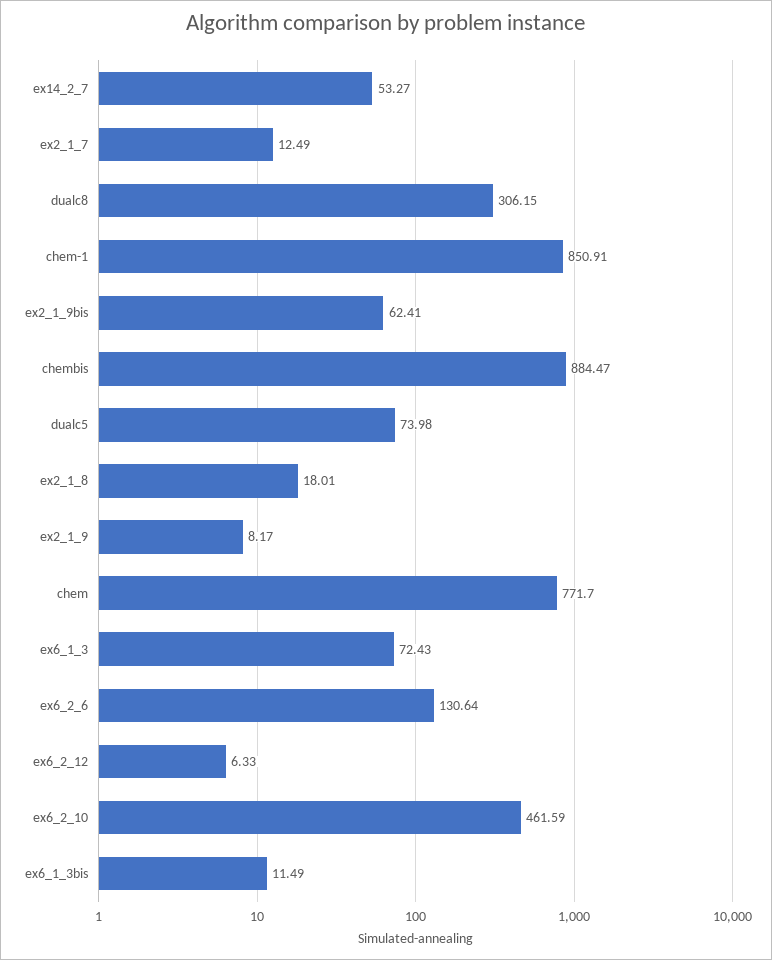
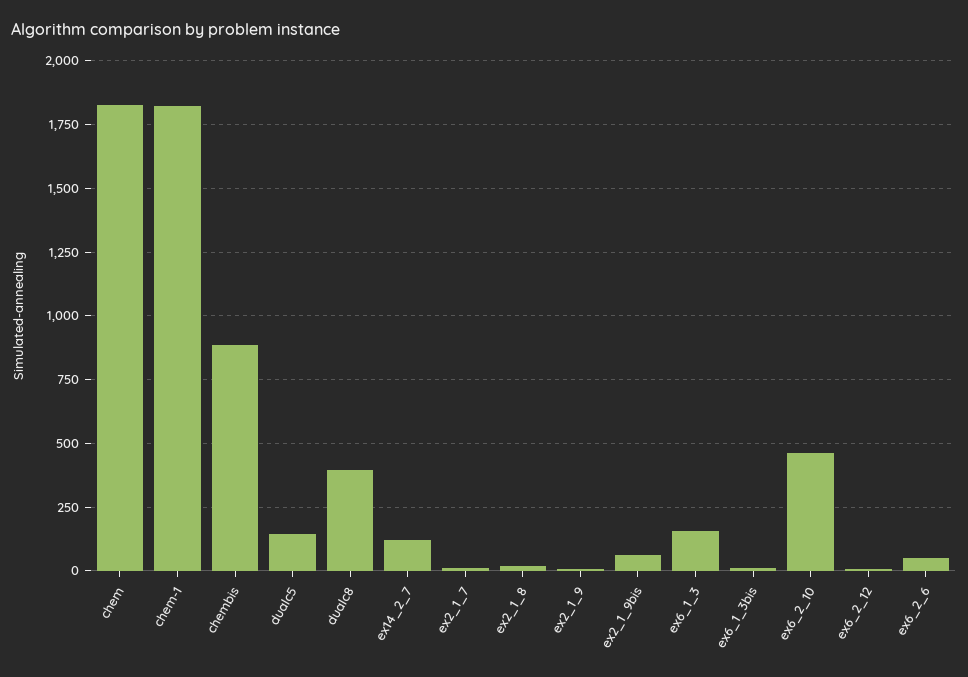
  {
-   "ex14_2_7": 53.27,
+   "ex14_2_7": 125,
    "ex2_1_7": 12.49,
-   "dualc8": 306.15,
+   "dualc8": 400,
-   "chem-1": 850.91,
+   "chem-1": 1825,
    "ex2_1_9bis": 62.41,
    "chembis": 884.47,
-   "dualc5": 73.98,
+   "dualc5": 150,
    "ex2_1_8": 18.01,
    "ex2_1_9": 8.17,
-   "chem": 771.7,
+   "chem": 1825,
-   "ex6_1_3": 72.43,
+   "ex6_1_3": 150,
-   "ex6_2_6": 130.64,
+   "ex6_2_6": 50,
    "ex6_2_12": 6.33,
    "ex6_2_10": 461.59,
    "ex6_1_3bis": 11.49
  }

